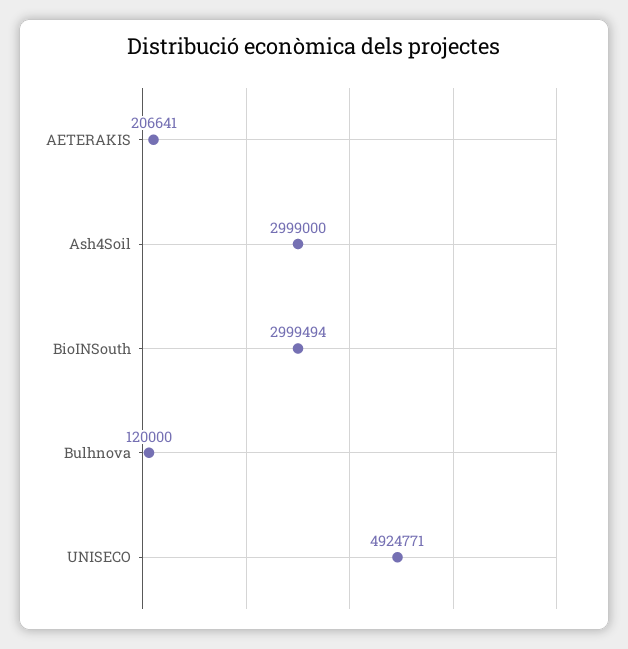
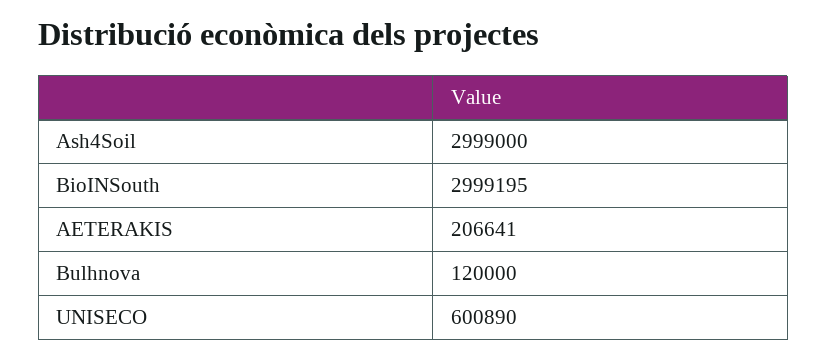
  {
    "AETERAKIS": 206641,
    "Ash4Soil": 2999000,
-   "BioINSouth": 2999494,
+   "BioINSouth": 2999195,
    "Bulhnova": 120000,
-   "UNISECO": 4924771
+   "UNISECO": 600890
  }

